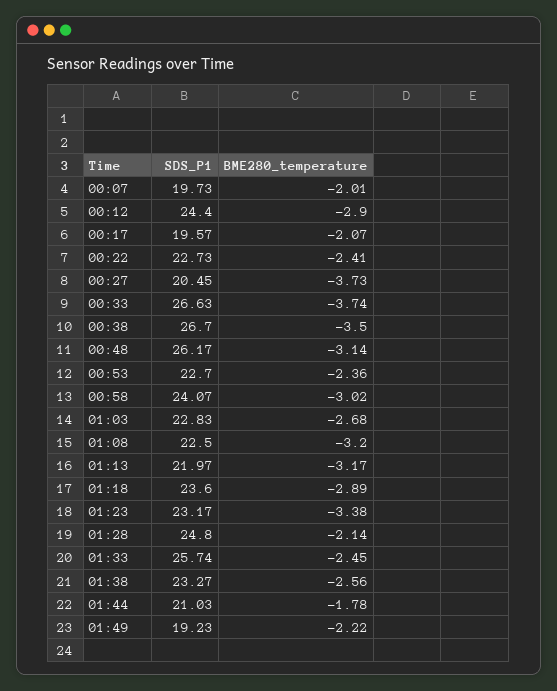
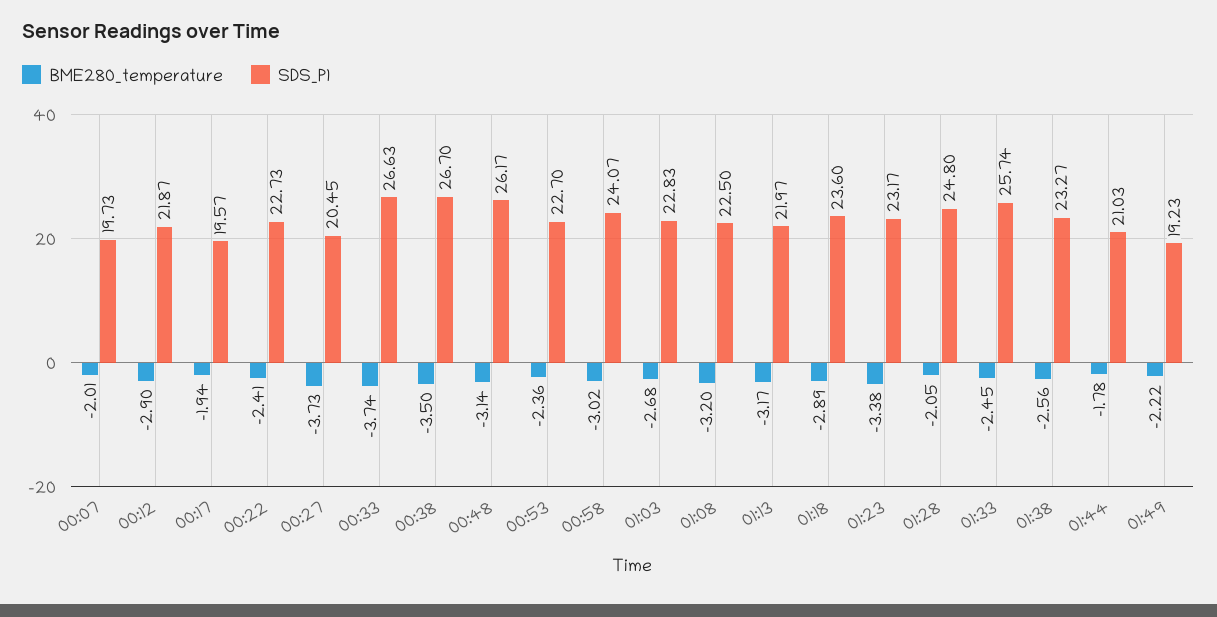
  {
    "SDS_P1": {
      "00:07": 19.73,
-     "00:12": 24.4,
+     "00:12": 21.87,
      "00:17": 19.57,
      "00:22": 22.73,
      "00:27": 20.45,
      "00:33": 26.63,
      "00:38": 26.7,
      "00:48": 26.17,
      "00:53": 22.7,
      "00:58": 24.07,
      "01:03": 22.83,
      "01:08": 22.5,
      "01:13": 21.97,
      "01:18": 23.6,
      "01:23": 23.17,
      "01:28": 24.8,
      "01:33": 25.74,
      "01:38": 23.27,
      "01:44": 21.03,
      "01:49": 19.23
    },
    "BME280_temperature": {
      "00:07": -2.01,
      "00:12": -2.9,
-     "00:17": -2.07,
+     "00:17": -1.94,
      "00:22": -2.41,
      "00:27": -3.73,
      "00:33": -3.74,
      "00:38": -3.5,
      "00:48": -3.14,
      "00:53": -2.36,
      "00:58": -3.02,
      "01:03": -2.68,
      "01:08": -3.2,
      "01:13": -3.17,
      "01:18": -2.89,
      "01:23": -3.38,
-     "01:28": -2.14,
+     "01:28": -2.05,
      "01:33": -2.45,
      "01:38": -2.56,
      "01:44": -1.78,
      "01:49": -2.22
    }
  }

